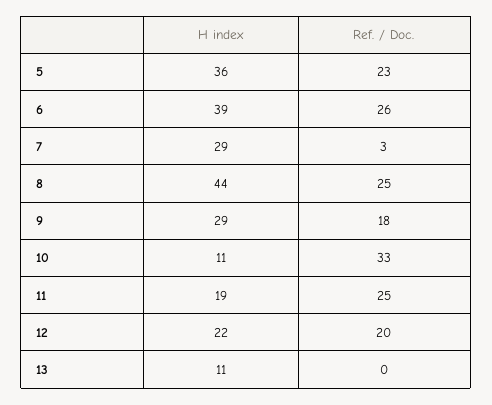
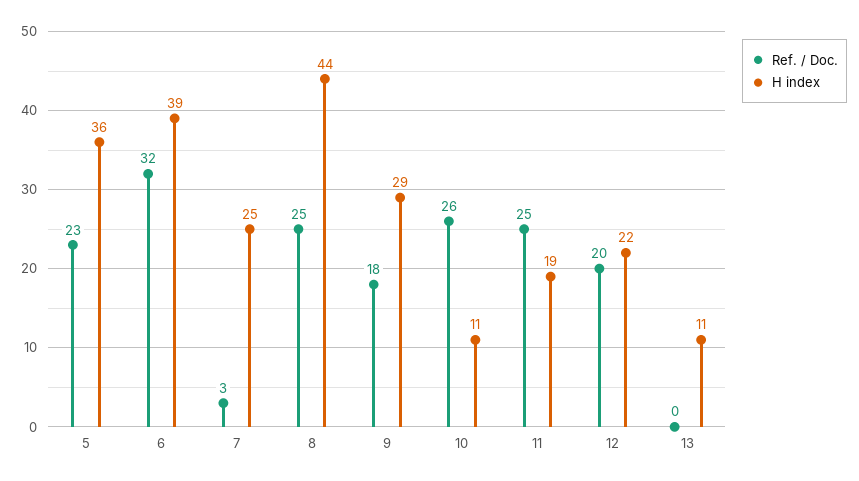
  {
    "H index": {
      "5": 36,
      "6": 39,
-     "7": 29,
+     "7": 25,
      "8": 44,
      "9": 29,
      "10": 11,
      "11": 19,
      "12": 22,
      "13": 11
    },
    "Ref. / Doc.": {
      "5": 23,
-     "6": 26,
+     "6": 32,
      "7": 3,
      "8": 25,
      "9": 18,
-     "10": 33,
+     "10": 26,
      "11": 25,
      "12": 20,
      "13": 0
    }
  }

